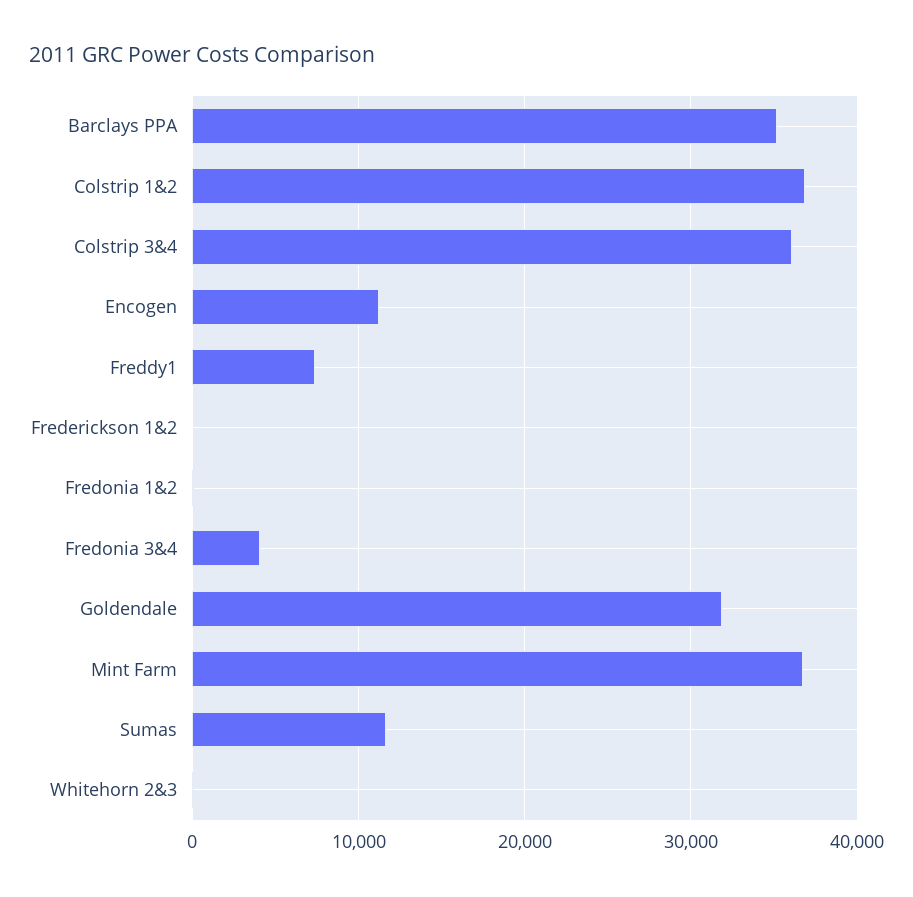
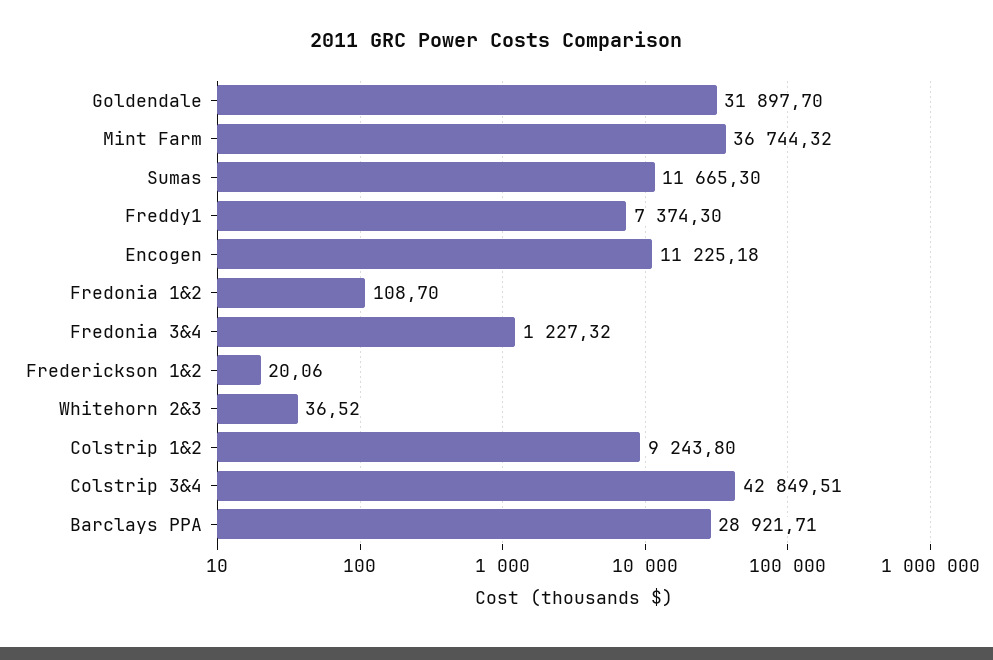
  {
-   "Barclays PPA": 35000,
+   "Barclays PPA": 28921.71,
-   "Colstrip 1&2": 37000,
+   "Colstrip 1&2": 9243.8,
-   "Colstrip 3&4": 36000,
+   "Colstrip 3&4": 42849.51,
    "Encogen": 11225.18,
    "Freddy1": 7374.3,
    "Frederickson 1&2": 20.06,
    "Fredonia 1&2": 108.7,
-   "Fredonia 3&4": 4000,
+   "Fredonia 3&4": 1227.32,
    "Goldendale": 31897.7,
    "Mint Farm": 36744.32,
    "Sumas": 11665.3,
    "Whitehorn 2&3": 36.52
  }

